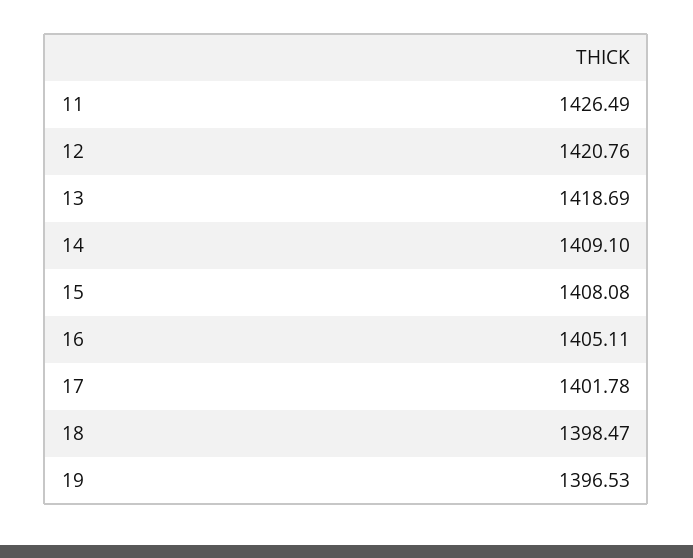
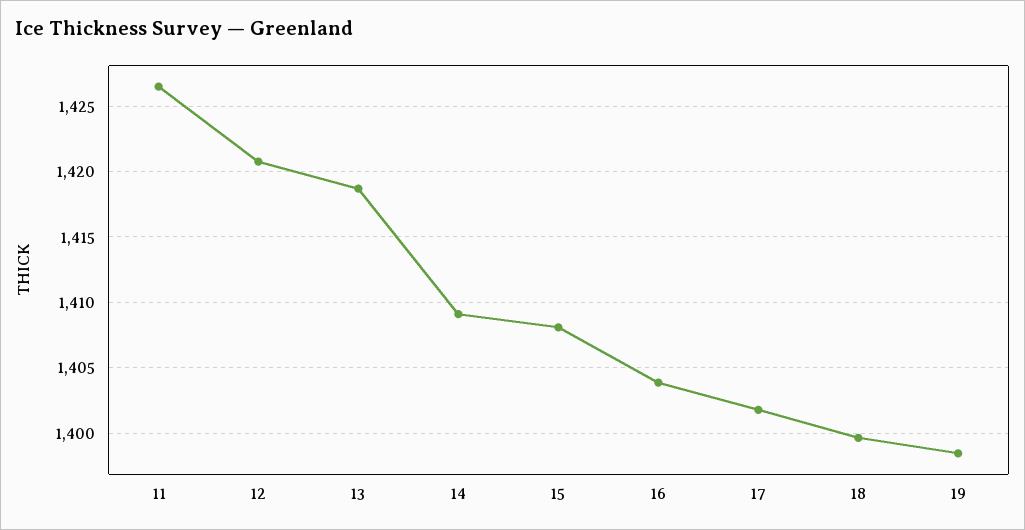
  {
    "11": 1426.49,
    "12": 1420.76,
    "13": 1418.69,
    "14": 1409.1,
    "15": 1408.08,
-   "16": 1405.11,
+   "16": 1404,
    "17": 1401.78,
-   "18": 1398.47,
+   "18": 1399.5,
-   "19": 1396.53
+   "19": 1398.5
  }

